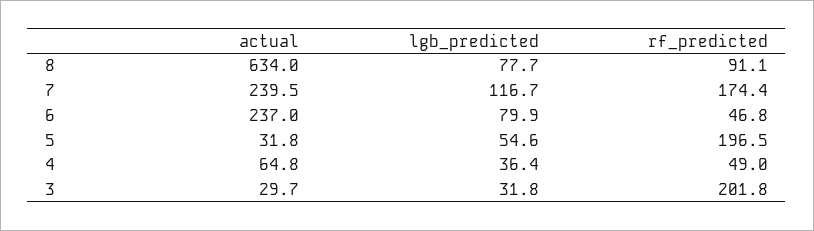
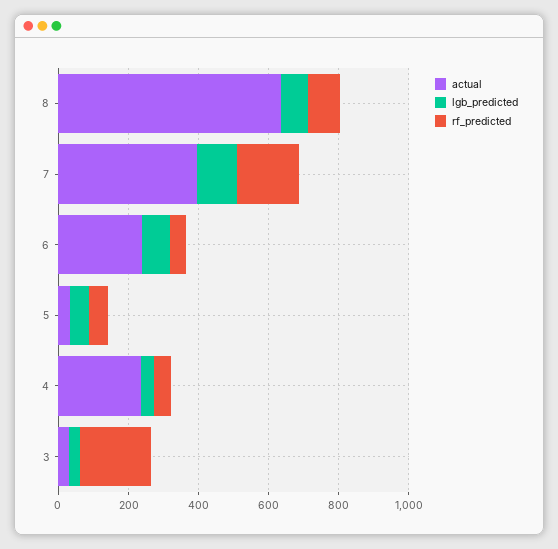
  {
    "actual": {
      "8": 634,
-     "7": 239.5,
+     "7": 400,
      "6": 237,
      "5": 31.8,
-     "4": 64.8,
+     "4": 250,
      "3": 29.7
    },
    "lgb_predicted": {
      "8": 77.7,
      "7": 116.7,
      "6": 79.9,
      "5": 54.6,
      "4": 36.4,
      "3": 31.8
    },
    "rf_predicted": {
      "8": 91.1,
      "7": 174.4,
      "6": 46.8,
-     "5": 196.5,
+     "5": 50,
      "4": 49,
      "3": 201.8
    }
  }

